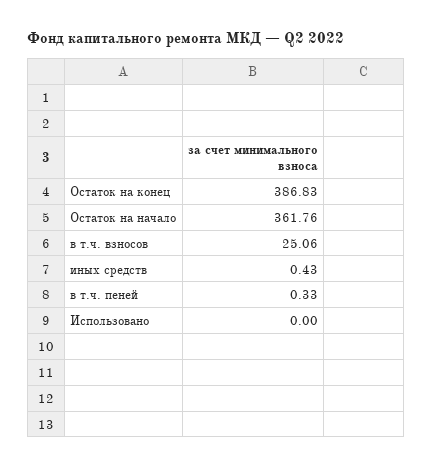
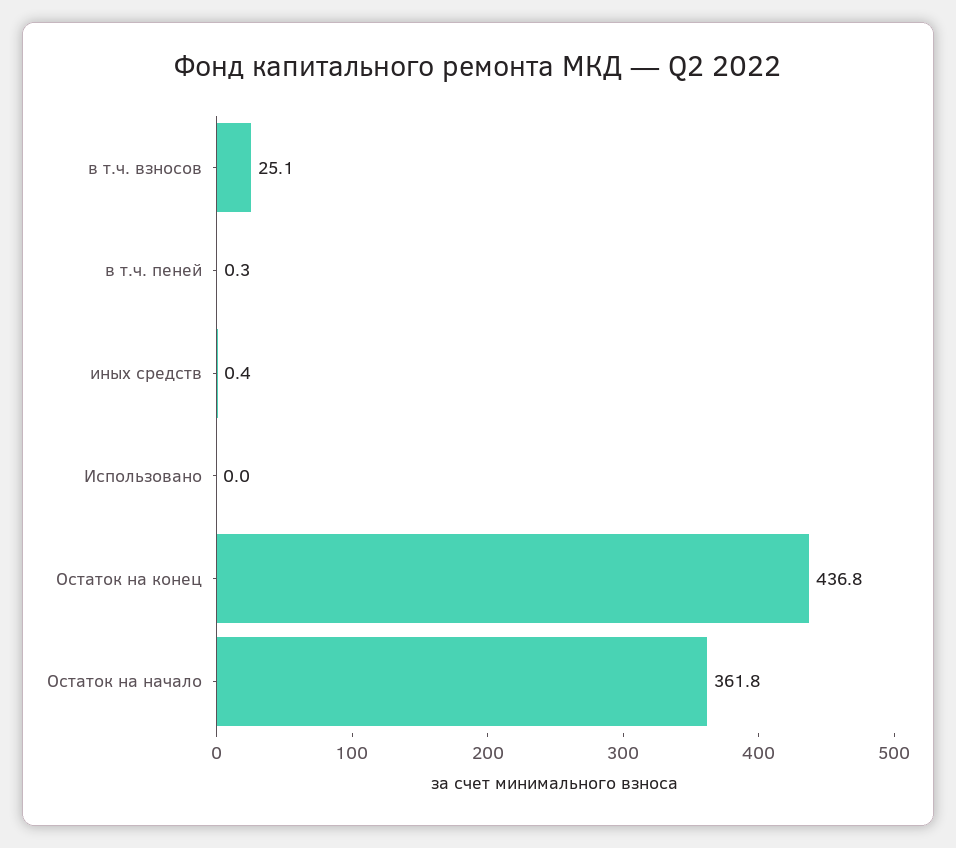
  {
-   "Остаток на конец": 386.83,
+   "Остаток на конец": 436.8,
    "Остаток на начало": 361.76,
    "в т.ч. взносов": 25.06,
    "иных средств": 0.43,
    "в т.ч. пеней": 0.33,
    "Использовано": 0
  }

